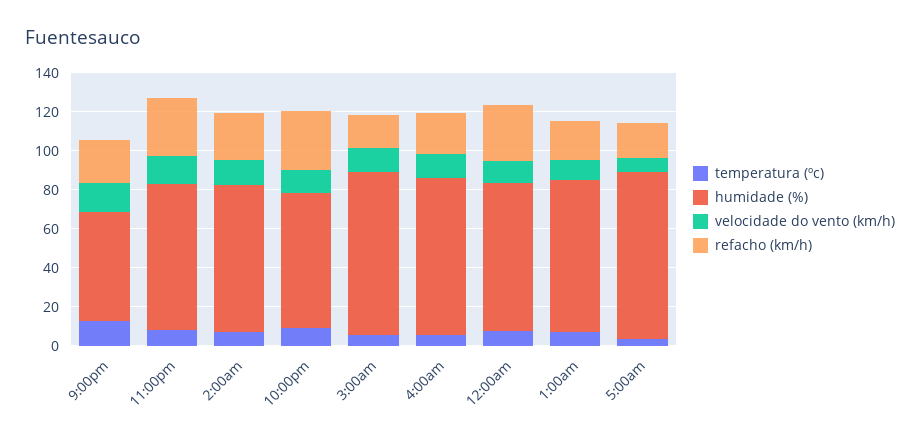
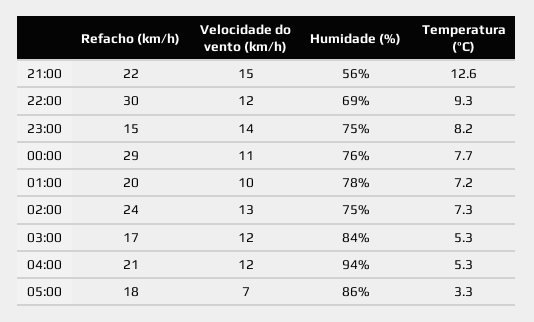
  {
    "temperatura (ºc)": {
      "9:00pm": 12.6,
      "11:00pm": 8.2,
      "2:00am": 7.3,
      "10:00pm": 9.3,
      "3:00am": 5.3,
      "4:00am": 5.3,
      "12:00am": 7.7,
      "1:00am": 7.2,
      "5:00am": 3.3
    },
    "humidade (%)": {
      "9:00pm": 56,
      "11:00pm": 75,
      "2:00am": 75,
      "10:00pm": 69,
      "3:00am": 84,
-     "4:00am": 80,
+     "4:00am": 94,
      "12:00am": 76,
      "1:00am": 78,
      "5:00am": 86
    },
    "velocidade do vento (km/h)": {
      "9:00pm": 15,
      "11:00pm": 14,
      "2:00am": 13,
      "10:00pm": 12,
      "3:00am": 12,
      "4:00am": 12,
      "12:00am": 11,
      "1:00am": 10,
      "5:00am": 7
    },
    "refacho (km/h)": {
      "9:00pm": 22,
-     "11:00pm": 30,
+     "11:00pm": 15,
      "2:00am": 24,
      "10:00pm": 30,
      "3:00am": 17,
      "4:00am": 21,
      "12:00am": 29,
      "1:00am": 20,
      "5:00am": 18
    }
  }

